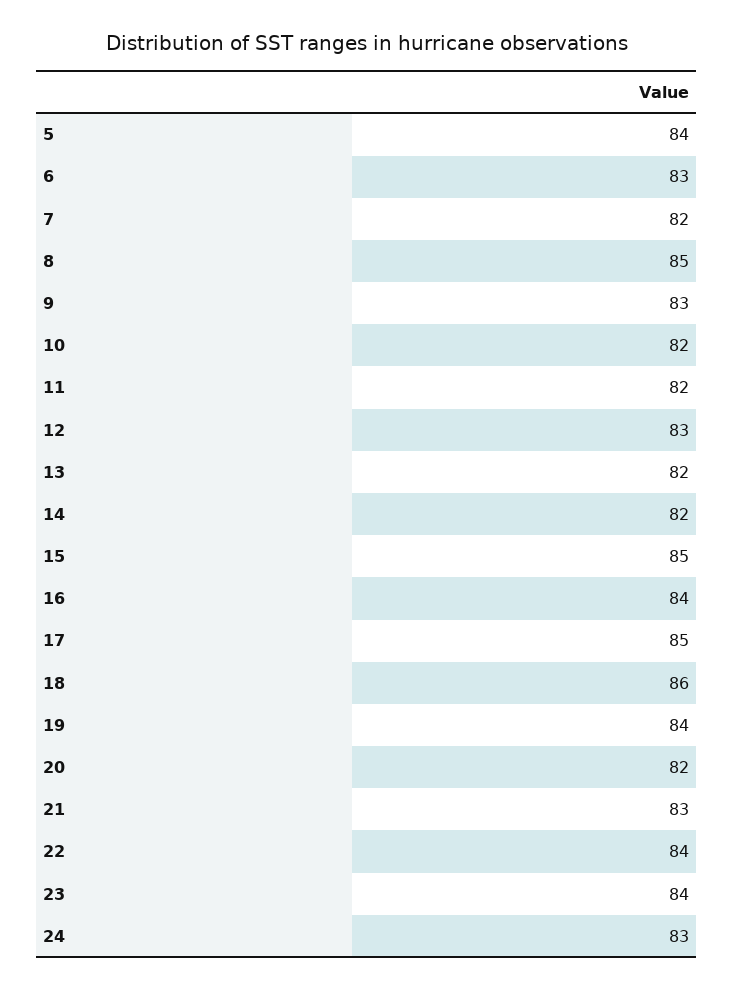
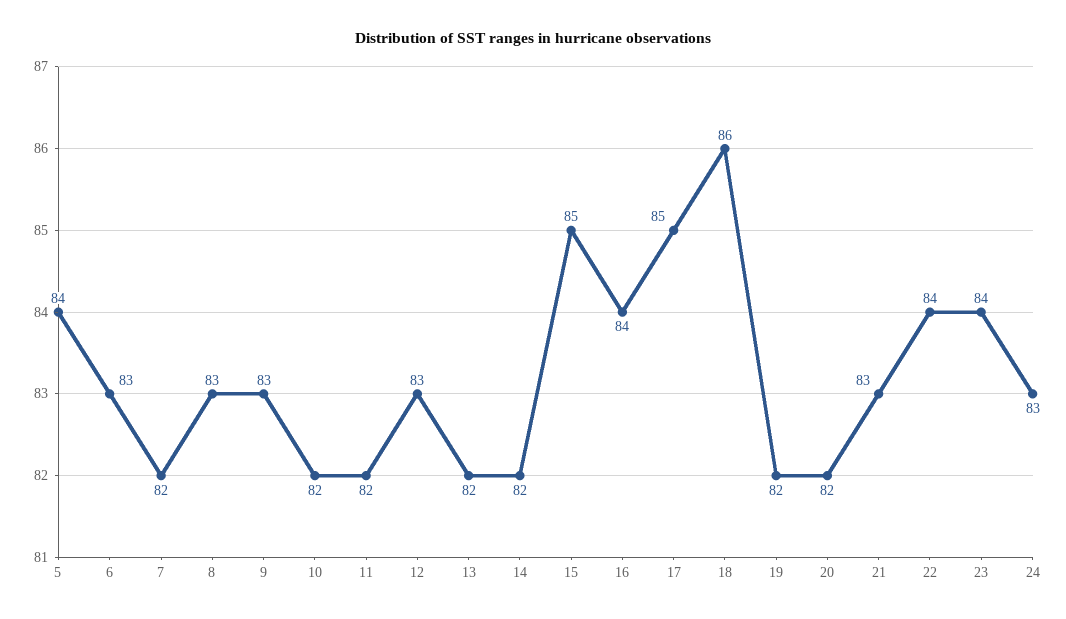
  {
    "5": 84,
    "6": 83,
    "7": 82,
-   "8": 85,
+   "8": 83,
    "9": 83,
    "10": 82,
    "11": 82,
    "12": 83,
    "13": 82,
    "14": 82,
    "15": 85,
    "16": 84,
    "17": 85,
    "18": 86,
-   "19": 84,
+   "19": 82,
    "20": 82,
    "21": 83,
    "22": 84,
    "23": 84,
    "24": 83
  }

